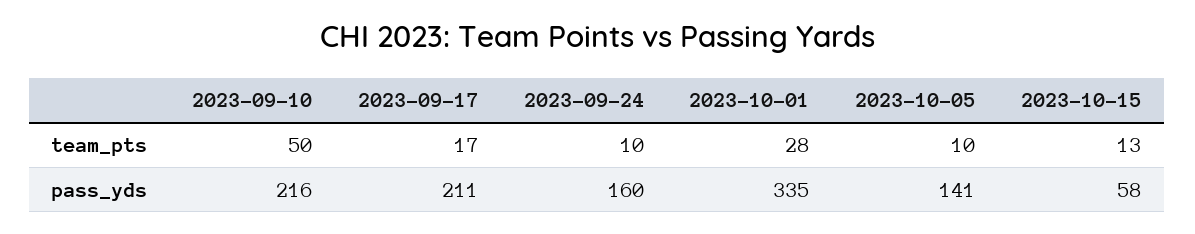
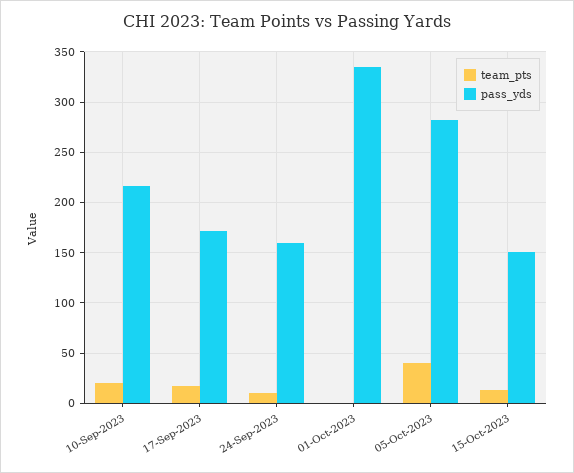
  {
    "team_pts": {
-     "2023-09-10": 50,
+     "2023-09-10": 20,
      "2023-09-17": 17,
      "2023-09-24": 10,
-     "2023-10-01": 28,
+     "2023-10-01": 0,
-     "2023-10-05": 10,
+     "2023-10-05": 40,
      "2023-10-15": 13
    },
    "pass_yds": {
      "2023-09-10": 216,
-     "2023-09-17": 211,
+     "2023-09-17": 170,
      "2023-09-24": 160,
      "2023-10-01": 335,
-     "2023-10-05": 141,
+     "2023-10-05": 280,
-     "2023-10-15": 58
+     "2023-10-15": 150
    }
  }

